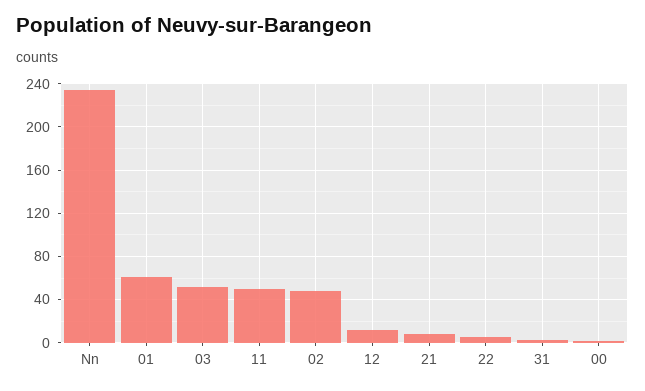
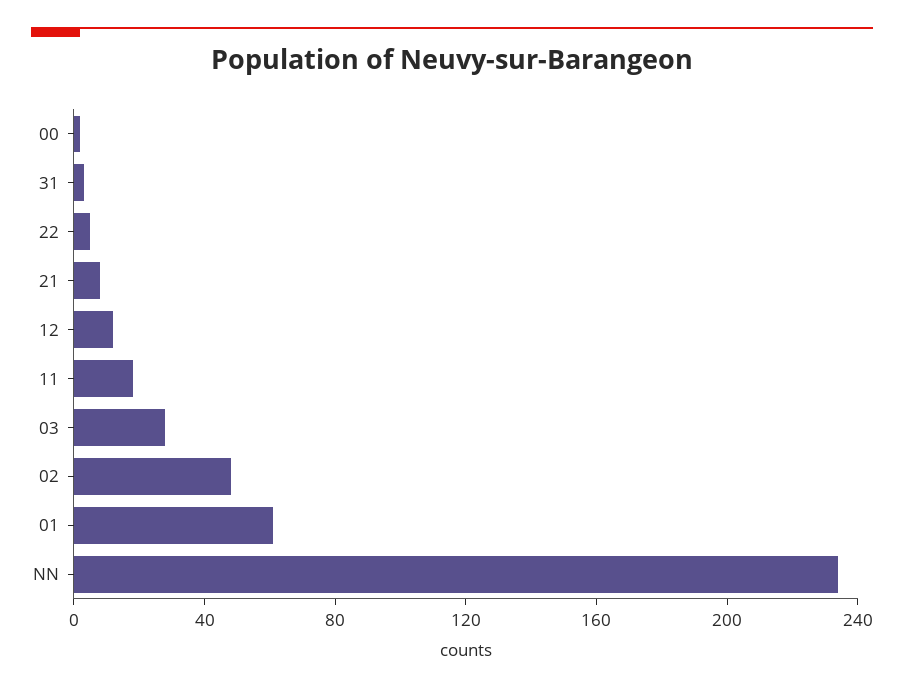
  {
    "Nn": 230,
    "01": 60,
-   "03": 50,
+   "03": 30,
-   "11": 50,
+   "11": 20,
    "02": 50,
    "12": 10,
    "21": 10,
    "22": 10,
    "31": 0,
    "00": 0
  }

